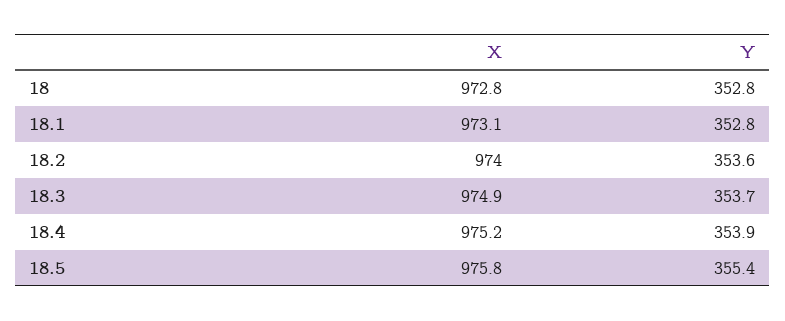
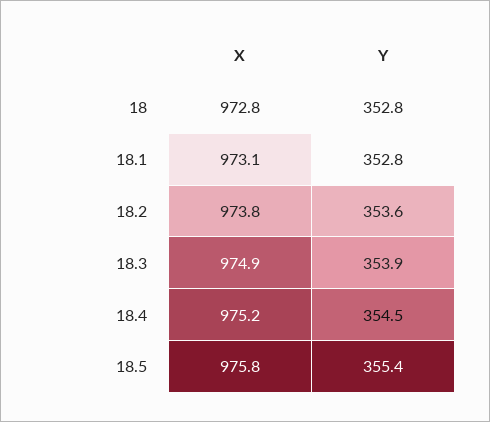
  {
    "X": {
      "18": 972.8,
      "18.1": 973.1,
-     "18.2": 974,
+     "18.2": 973.8,
      "18.3": 974.9,
      "18.4": 975.2,
      "18.5": 975.8
    },
    "Y": {
      "18": 352.8,
      "18.1": 352.8,
      "18.2": 353.6,
-     "18.3": 353.7,
+     "18.3": 353.9,
-     "18.4": 353.9,
+     "18.4": 354.5,
      "18.5": 355.4
    }
  }

